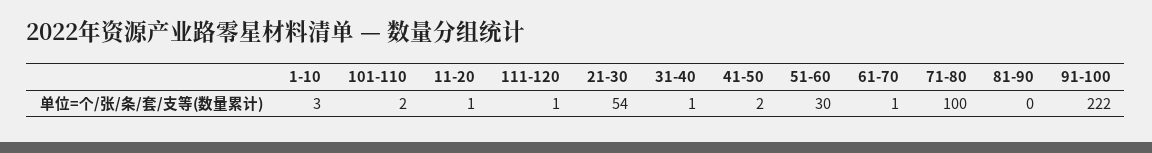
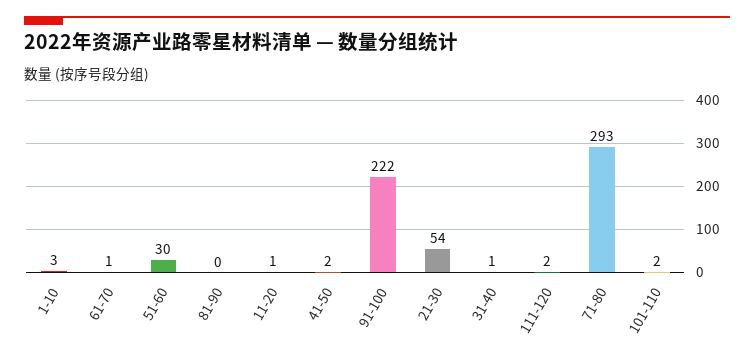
  {
    "1-10": 3,
    "101-110": 2,
    "11-20": 1,
-   "111-120": 1,
+   "111-120": 2,
    "21-30": 54,
    "31-40": 1,
    "41-50": 2,
    "51-60": 30,
    "61-70": 1,
-   "71-80": 100,
+   "71-80": 293,
    "81-90": 0,
    "91-100": 222
  }

